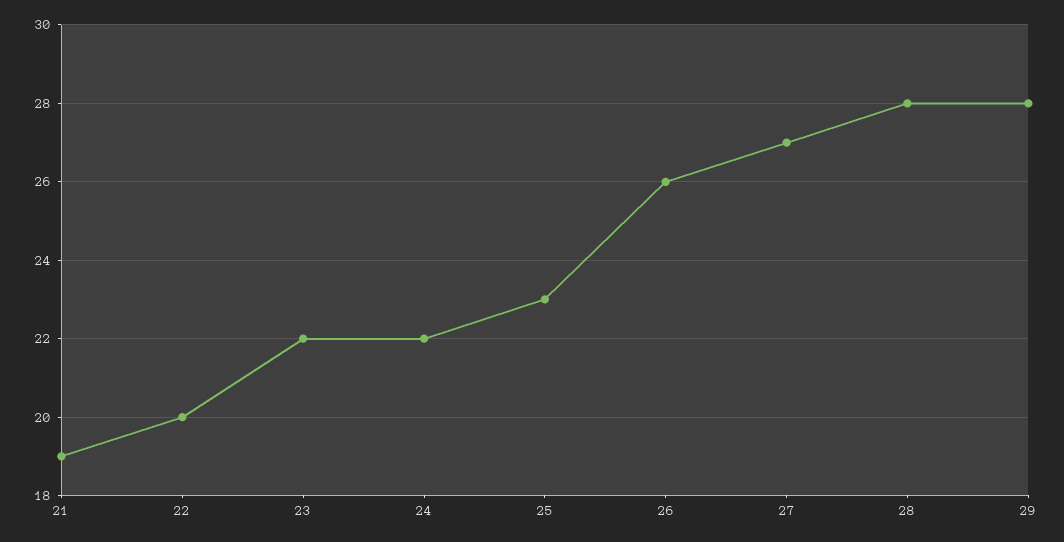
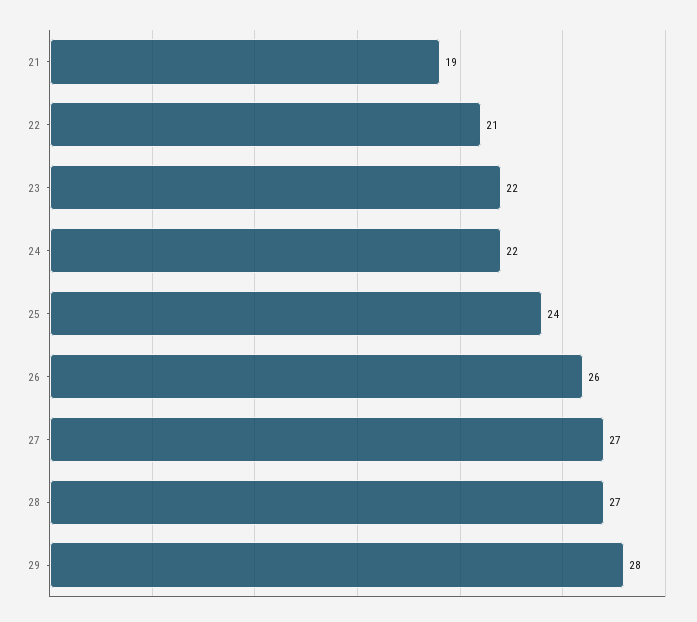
  {
    "21": 19,
-   "22": 20,
+   "22": 21,
    "23": 22,
    "24": 22,
-   "25": 23,
+   "25": 24,
    "26": 26,
    "27": 27,
-   "28": 28,
+   "28": 27,
    "29": 28
  }

